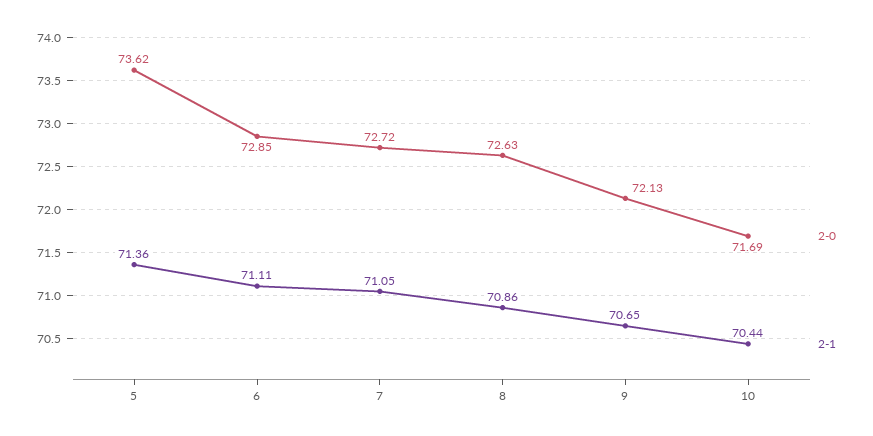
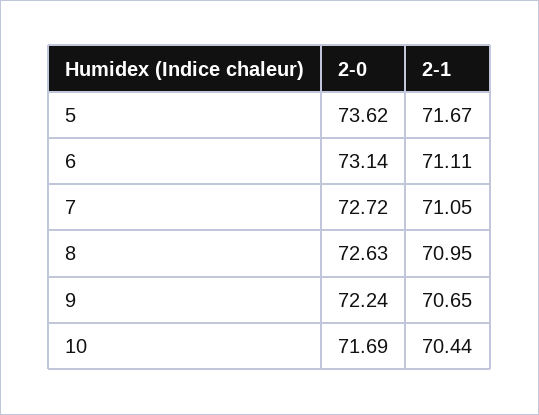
  {
    "2-0": {
      "5": 73.62,
-     "6": 72.85,
+     "6": 73.14,
      "7": 72.72,
      "8": 72.63,
-     "9": 72.13,
+     "9": 72.24,
      "10": 71.69
    },
    "2-1": {
-     "5": 71.36,
+     "5": 71.67,
      "6": 71.11,
      "7": 71.05,
-     "8": 70.86,
+     "8": 70.95,
      "9": 70.65,
      "10": 70.44
    }
  }

